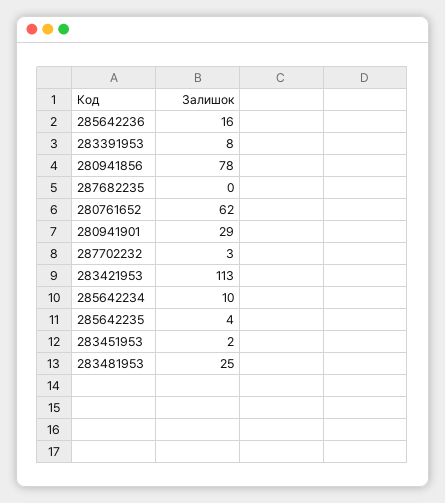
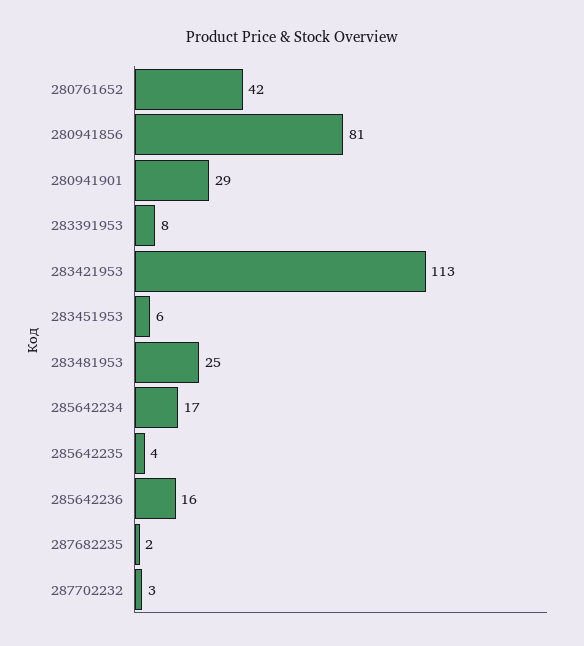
  {
    "285642236": 16,
    "283391953": 8,
-   "280941856": 78,
+   "280941856": 81,
-   "287682235": 0,
+   "287682235": 2,
-   "280761652": 62,
+   "280761652": 42,
    "280941901": 29,
    "287702232": 3,
    "283421953": 113,
-   "285642234": 10,
+   "285642234": 17,
    "285642235": 4,
-   "283451953": 2,
+   "283451953": 6,
    "283481953": 25
  }

